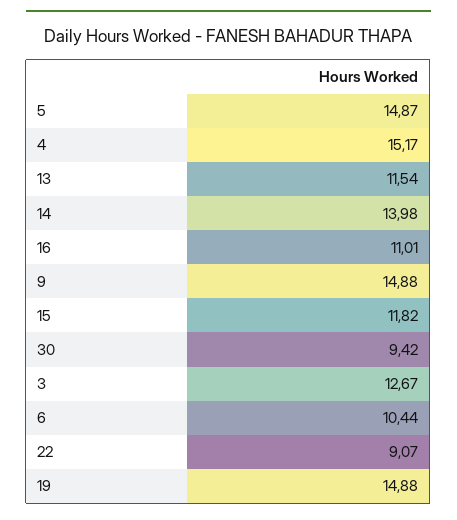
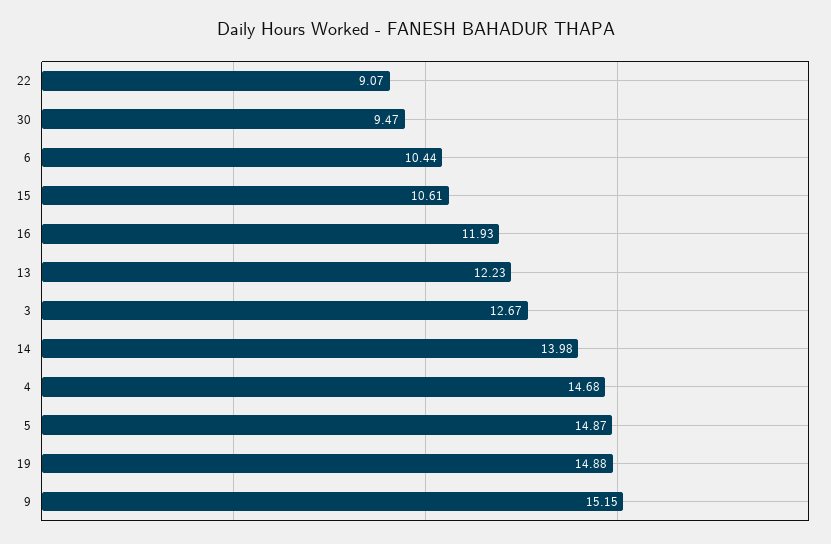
  {
    "5": 14.87,
-   "4": 15.17,
+   "4": 14.68,
-   "13": 11.54,
+   "13": 12.23,
    "14": 13.98,
-   "16": 11.01,
+   "16": 11.93,
-   "9": 14.88,
+   "9": 15.15,
-   "15": 11.82,
+   "15": 10.61,
-   "30": 9.42,
+   "30": 9.47,
    "3": 12.67,
    "6": 10.44,
    "22": 9.07,
    "19": 14.88
  }

